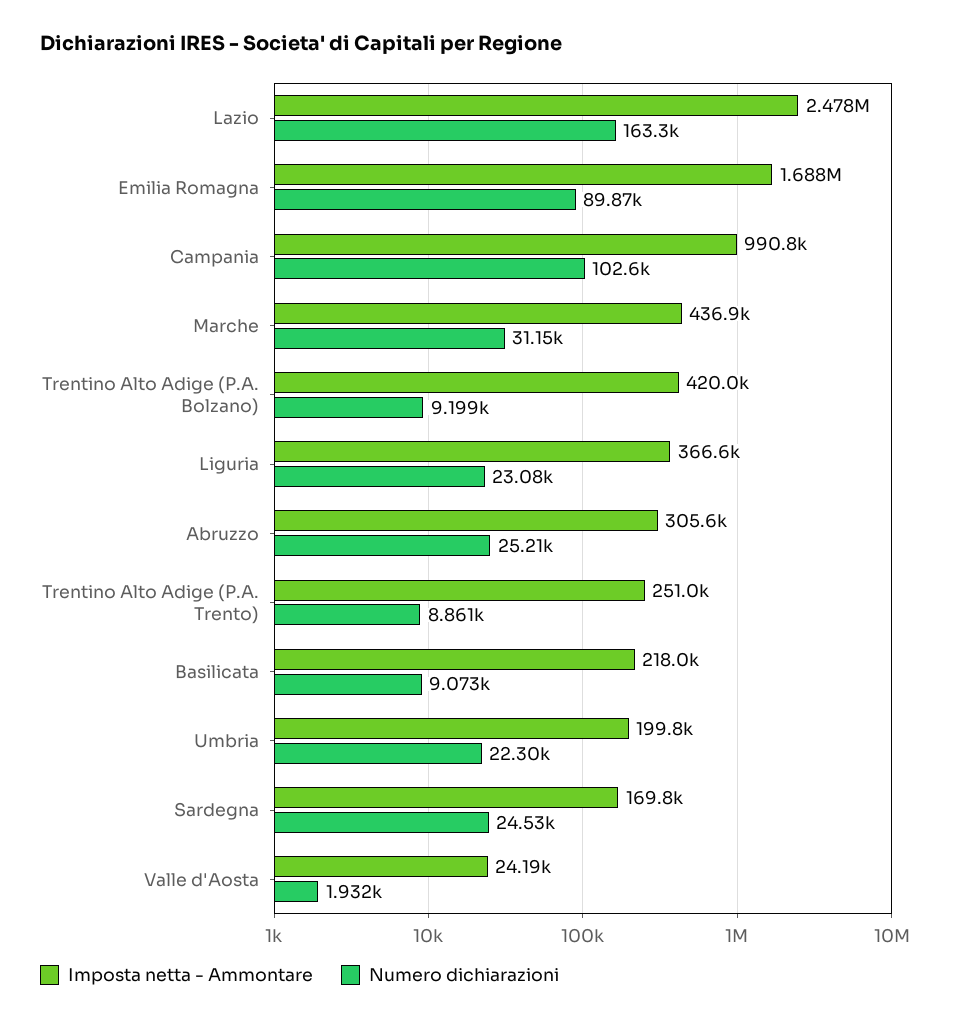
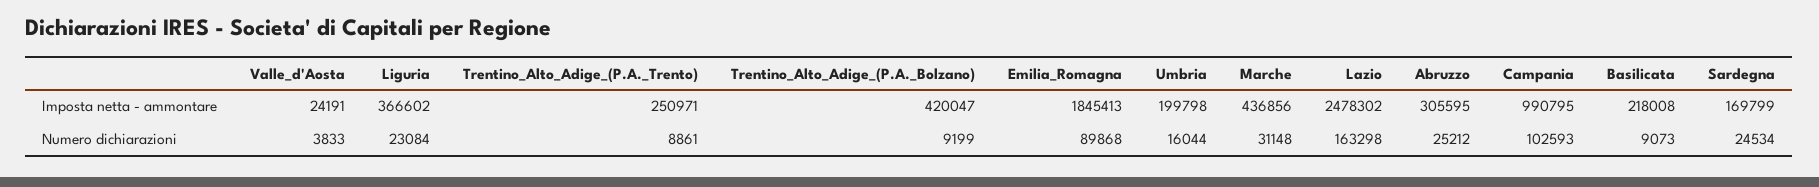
  {
    "Imposta netta - Ammontare": {
      "Lazio": 2478302,
-     "Emilia Romagna": 1688000,
+     "Emilia Romagna": 1845413,
      "Campania": 990795,
      "Marche": 436856,
      "Trentino Alto Adige (P.A. Bolzano)": 420047,
      "Liguria": 366602,
      "Abruzzo": 305595,
      "Trentino Alto Adige (P.A. Trento)": 250971,
      "Basilicata": 218008,
      "Umbria": 199798,
      "Sardegna": 169799,
      "Valle d'Aosta": 24191
    },
    "Numero dichiarazioni": {
      "Lazio": 163298,
      "Emilia Romagna": 89868,
      "Campania": 102593,
      "Marche": 31148,
      "Trentino Alto Adige (P.A. Bolzano)": 9199,
      "Liguria": 23084,
      "Abruzzo": 25212,
      "Trentino Alto Adige (P.A. Trento)": 8861,
      "Basilicata": 9073,
-     "Umbria": 22300,
+     "Umbria": 16044,
      "Sardegna": 24534,
-     "Valle d'Aosta": 1932
+     "Valle d'Aosta": 3833
    }
  }

